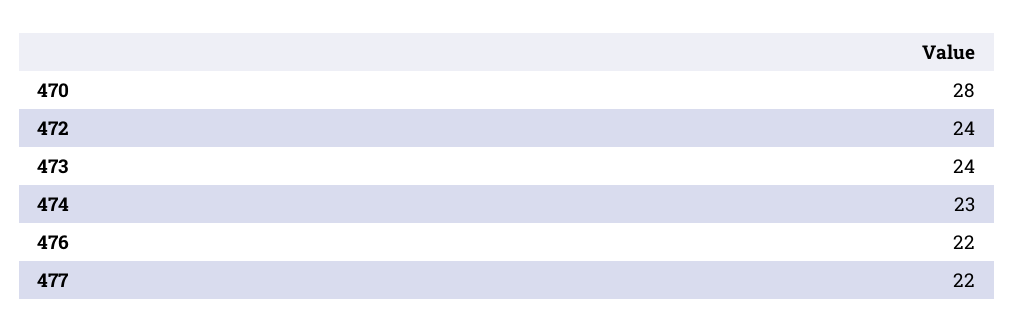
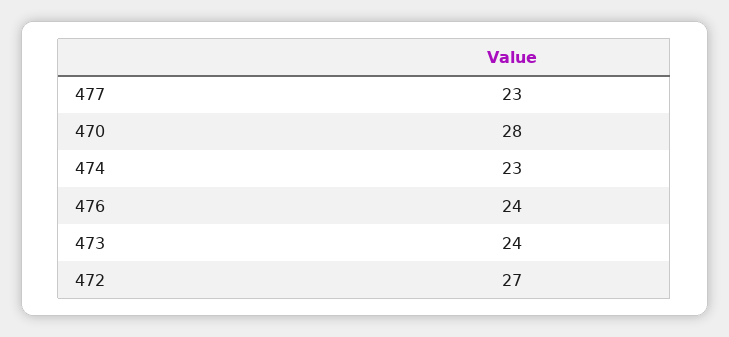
  {
    "470": 28,
-   "472": 24,
+   "472": 27,
    "473": 24,
    "474": 23,
-   "476": 22,
+   "476": 24,
-   "477": 22
+   "477": 23
  }

